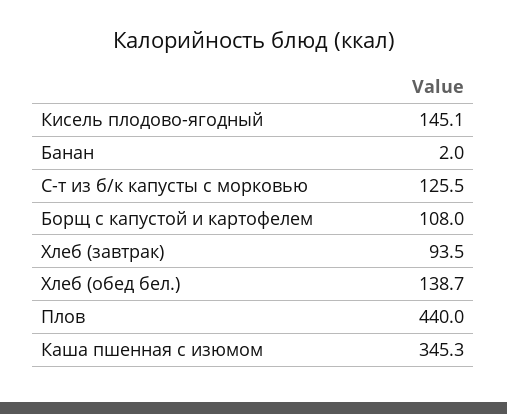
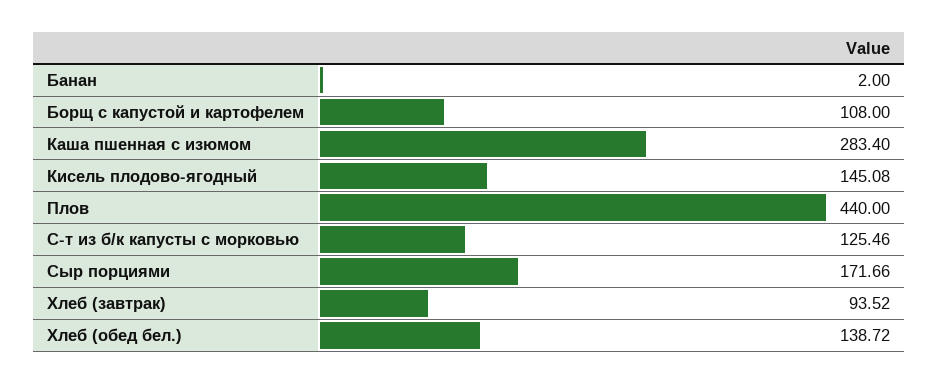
  {
    "Кисель плодово-ягодный": 145.08,
    "Банан": 2,
    "С-т из б/к капусты с морковью": 125.46,
    "Борщ с капустой и картофелем": 108,
    "Хлеб (завтрак)": 93.52,
    "Хлеб (обед бел.)": 138.72,
    "Плов": 440,
-   "Каша пшенная с изюмом": 345.3
+   "Каша пшенная с изюмом": 283.4,
+   "Сыр порциями": 171.66
  }

